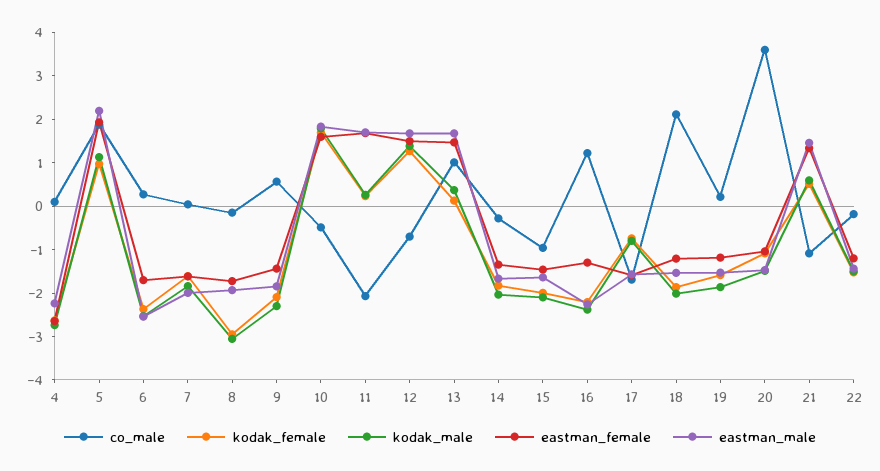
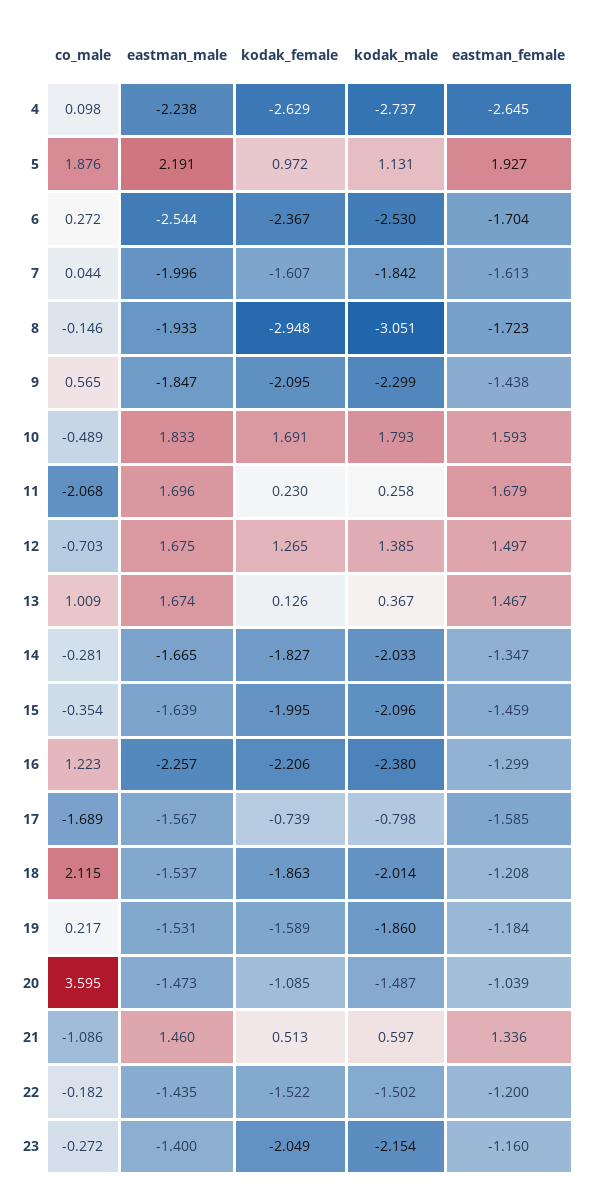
  {
    "co_male": {
      "4": 0.098,
      "5": 1.876,
      "6": 0.272,
      "7": 0.044,
      "8": -0.146,
      "9": 0.565,
      "10": -0.489,
      "11": -2.068,
      "12": -0.703,
      "13": 1.009,
      "14": -0.281,
-     "15": -1,
+     "15": -0.354,
      "16": 1.223,
      "17": -1.689,
      "18": 2.115,
      "19": 0.217,
      "20": 3.595,
      "21": -1.086,
-     "22": -0.182
+     "22": -0.182,
+     "23": -0.272
    },
    "kodak_female": {
      "4": -2.629,
      "5": 0.972,
      "6": -2.367,
      "7": -1.607,
      "8": -2.948,
      "9": -2.095,
      "10": 1.691,
      "11": 0.23,
      "12": 1.265,
      "13": 0.126,
      "14": -1.827,
      "15": -1.995,
      "16": -2.206,
      "17": -0.739,
      "18": -1.863,
      "19": -1.589,
      "20": -1.085,
      "21": 0.513,
-     "22": -1.522
+     "22": -1.522,
+     "23": -2.049
    },
    "kodak_male": {
      "4": -2.737,
      "5": 1.131,
      "6": -2.53,
      "7": -1.842,
      "8": -3.051,
      "9": -2.299,
      "10": 1.793,
      "11": 0.258,
      "12": 1.385,
      "13": 0.367,
      "14": -2.033,
      "15": -2.096,
      "16": -2.38,
      "17": -0.798,
      "18": -2.014,
      "19": -1.86,
      "20": -1.487,
      "21": 0.597,
-     "22": -1.502
+     "22": -1.502,
+     "23": -2.154
    },
    "eastman_female": {
      "4": -2.645,
      "5": 1.927,
      "6": -1.704,
      "7": -1.613,
      "8": -1.723,
      "9": -1.438,
      "10": 1.593,
      "11": 1.679,
      "12": 1.497,
      "13": 1.467,
      "14": -1.347,
      "15": -1.459,
      "16": -1.299,
      "17": -1.585,
      "18": -1.208,
      "19": -1.184,
      "20": -1.039,
      "21": 1.336,
-     "22": -1.2
+     "22": -1.2,
+     "23": -1.16
    },
    "eastman_male": {
      "4": -2.238,
      "5": 2.191,
      "6": -2.544,
      "7": -1.996,
      "8": -1.933,
      "9": -1.847,
      "10": 1.833,
      "11": 1.696,
      "12": 1.675,
      "13": 1.674,
      "14": -1.665,
      "15": -1.639,
      "16": -2.257,
      "17": -1.567,
      "18": -1.537,
      "19": -1.531,
      "20": -1.473,
      "21": 1.46,
-     "22": -1.435
+     "22": -1.435,
+     "23": -1.4
    }
  }

